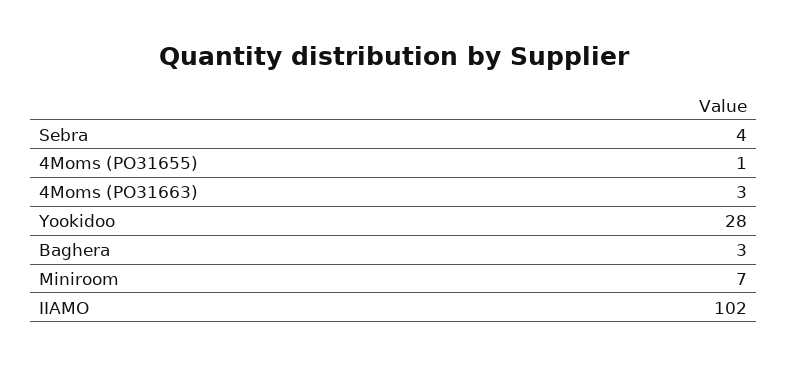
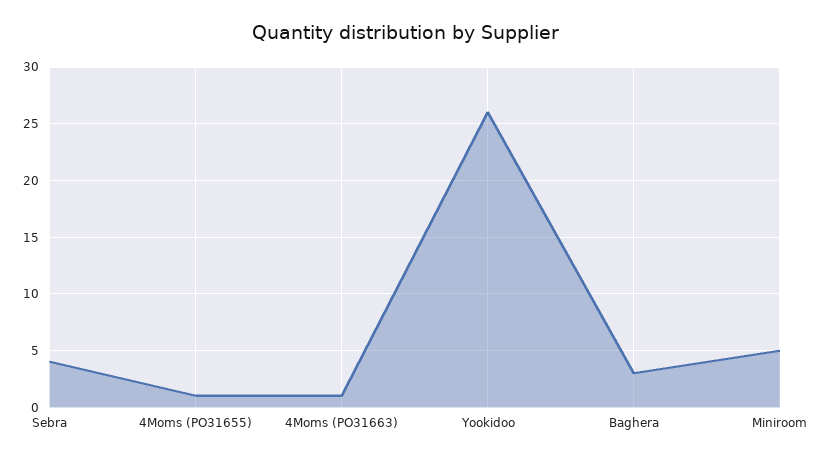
  {
    "Sebra": 4,
    "4Moms (PO31655)": 1,
-   "4Moms (PO31663)": 3,
+   "4Moms (PO31663)": 1,
-   "Yookidoo": 28,
+   "Yookidoo": 26,
    "Baghera": 3,
-   "Miniroom": 7,
+   "Miniroom": 5
-   "IIAMO": 102
  }

